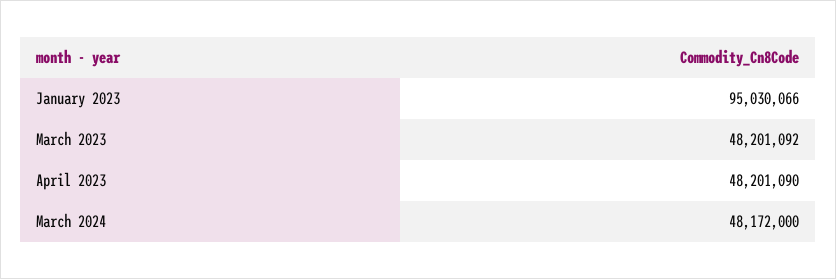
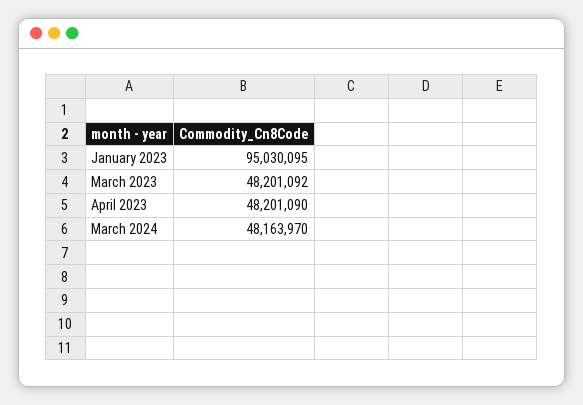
  {
-   "January 2023": 95030066,
+   "January 2023": 95030095,
    "March 2023": 48201092,
    "April 2023": 48201090,
-   "March 2024": 48172000
+   "March 2024": 48163970
  }

